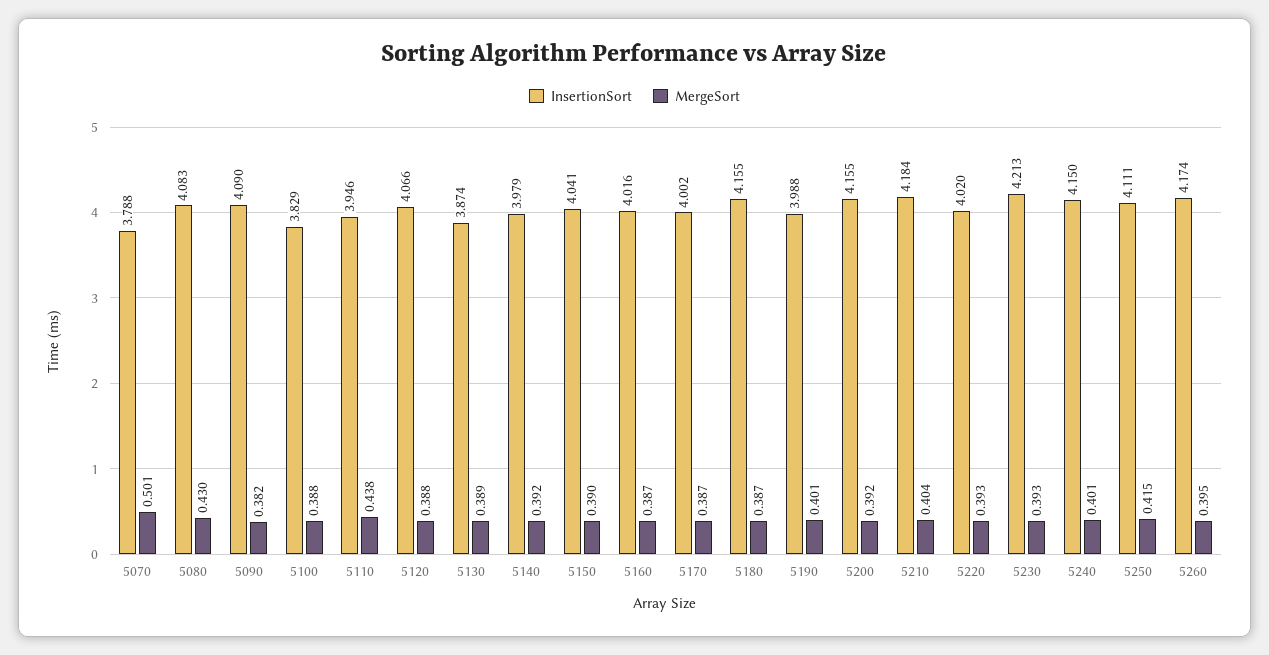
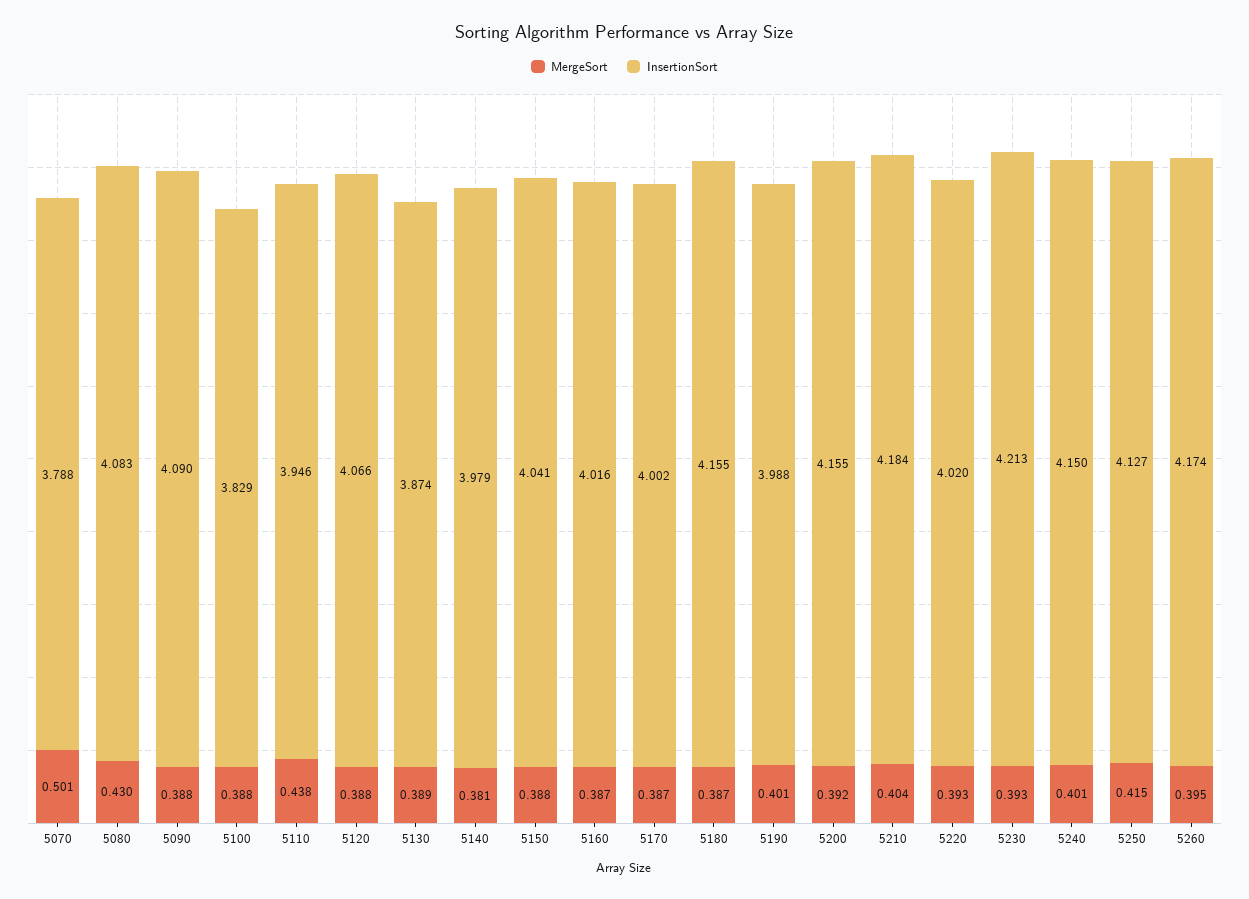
  {
    "InsertionSort": {
      "5070": 3.788,
      "5080": 4.083,
      "5090": 4.09,
      "5100": 3.829,
      "5110": 3.946,
      "5120": 4.066,
      "5130": 3.874,
      "5140": 3.979,
      "5150": 4.041,
      "5160": 4.016,
      "5170": 4.002,
      "5180": 4.155,
      "5190": 3.988,
      "5200": 4.155,
      "5210": 4.184,
      "5220": 4.02,
      "5230": 4.213,
      "5240": 4.15,
-     "5250": 4.111,
+     "5250": 4.127,
      "5260": 4.174
    },
    "MergeSort": {
      "5070": 0.501,
      "5080": 0.43,
-     "5090": 0.382,
+     "5090": 0.388,
      "5100": 0.388,
      "5110": 0.438,
      "5120": 0.388,
      "5130": 0.389,
-     "5140": 0.392,
+     "5140": 0.381,
-     "5150": 0.39,
+     "5150": 0.388,
      "5160": 0.387,
      "5170": 0.387,
      "5180": 0.387,
      "5190": 0.401,
      "5200": 0.392,
      "5210": 0.404,
      "5220": 0.393,
      "5230": 0.393,
      "5240": 0.401,
      "5250": 0.415,
      "5260": 0.395
    }
  }

